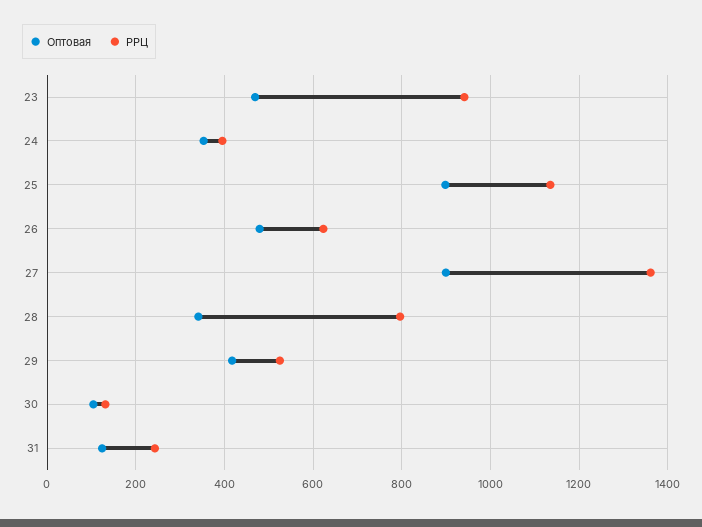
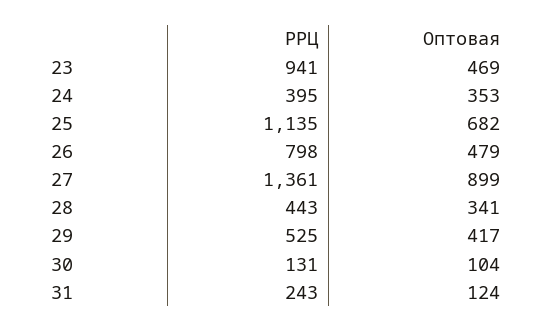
  {
    "Оптовая": {
      "23": 469,
      "24": 353,
-     "25": 900,
+     "25": 682,
      "26": 479,
      "27": 899,
      "28": 341,
      "29": 417,
      "30": 104,
      "31": 124
    },
    "РРЦ": {
      "23": 941,
      "24": 395,
      "25": 1135,
-     "26": 620,
+     "26": 798,
      "27": 1361,
-     "28": 800,
+     "28": 443,
      "29": 525,
      "30": 131,
      "31": 243
    }
  }

